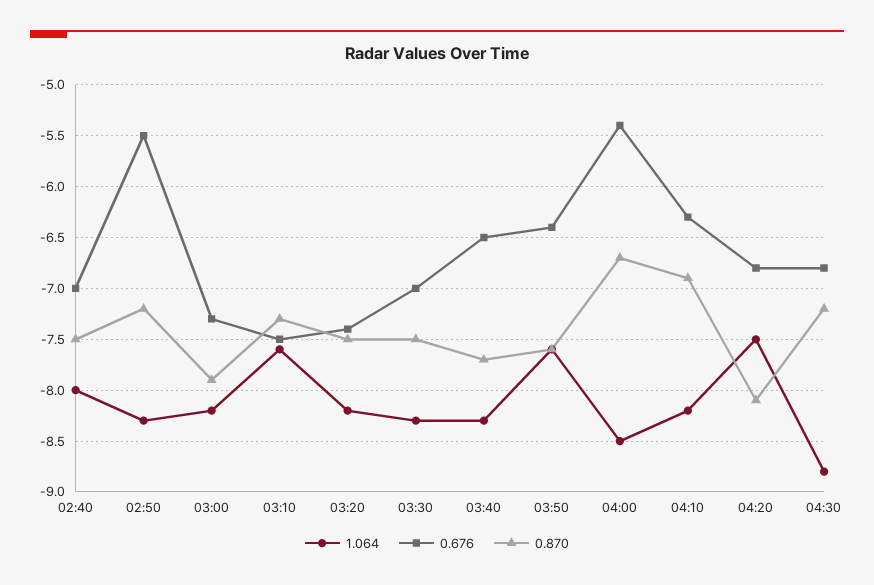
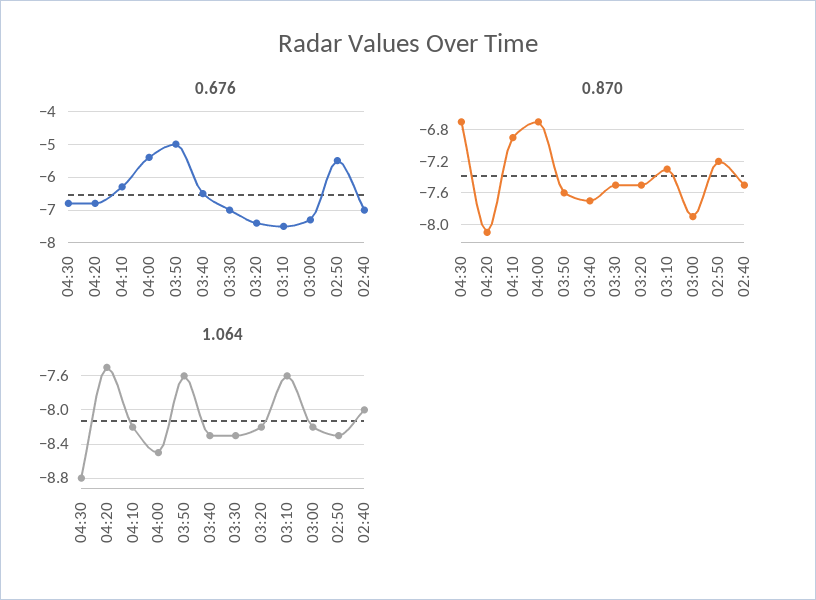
  {
    "1.064": {
      "02:40": -8,
      "02:50": -8.3,
      "03:00": -8.2,
      "03:10": -7.6,
      "03:20": -8.2,
      "03:30": -8.3,
      "03:40": -8.3,
      "03:50": -7.6,
      "04:00": -8.5,
      "04:10": -8.2,
      "04:20": -7.5,
      "04:30": -8.8
    },
    "0.676": {
      "02:40": -7,
      "02:50": -5.5,
      "03:00": -7.3,
      "03:10": -7.5,
      "03:20": -7.4,
      "03:30": -7,
      "03:40": -6.5,
-     "03:50": -6.4,
+     "03:50": -5,
      "04:00": -5.4,
      "04:10": -6.3,
      "04:20": -6.8,
      "04:30": -6.8
    },
    "0.870": {
      "02:40": -7.5,
      "02:50": -7.2,
      "03:00": -7.9,
      "03:10": -7.3,
      "03:20": -7.5,
      "03:30": -7.5,
      "03:40": -7.7,
      "03:50": -7.6,
      "04:00": -6.7,
      "04:10": -6.9,
      "04:20": -8.1,
-     "04:30": -7.2
+     "04:30": -6.7
    }
  }

